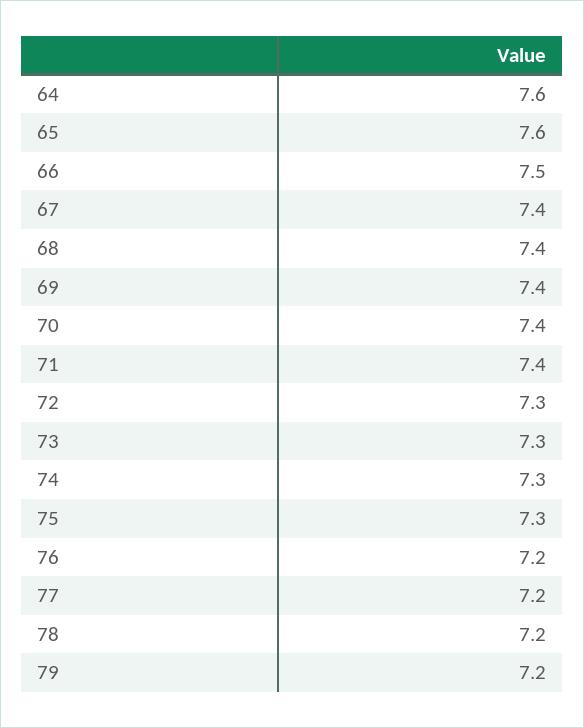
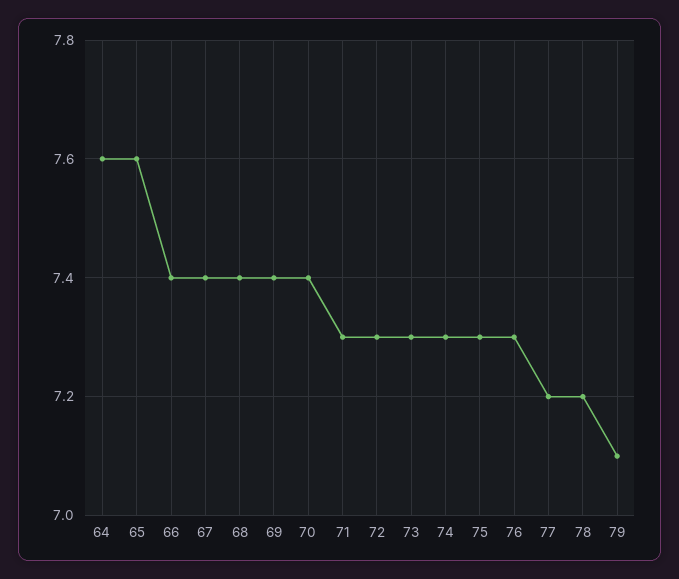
  {
    "64": 7.6,
    "65": 7.6,
-   "66": 7.5,
+   "66": 7.4,
    "67": 7.4,
    "68": 7.4,
    "69": 7.4,
    "70": 7.4,
-   "71": 7.4,
+   "71": 7.3,
    "72": 7.3,
    "73": 7.3,
    "74": 7.3,
    "75": 7.3,
-   "76": 7.2,
+   "76": 7.3,
    "77": 7.2,
    "78": 7.2,
-   "79": 7.2
+   "79": 7.1
  }

